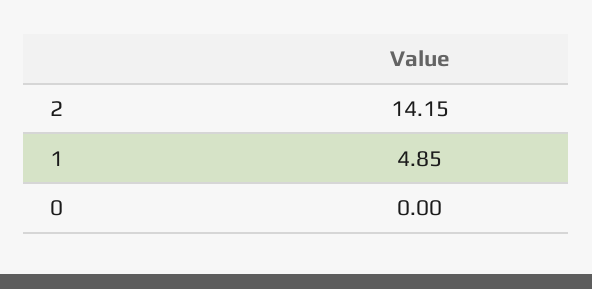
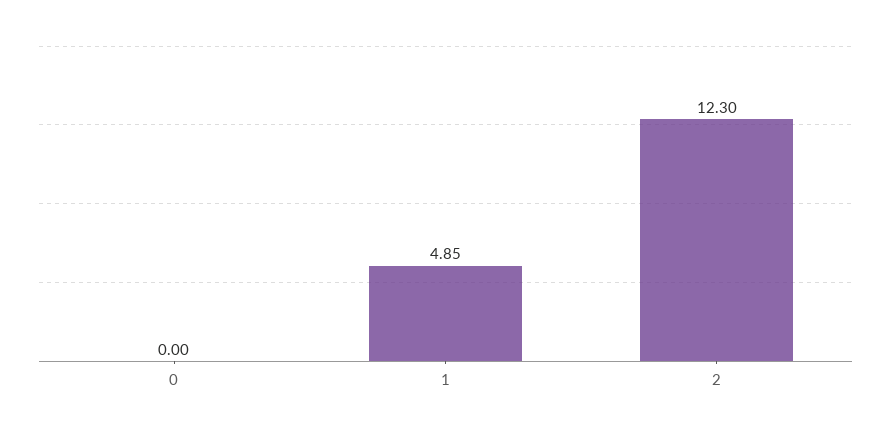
  {
-   "2": 14.15,
+   "2": 12.3,
    "1": 4.85,
    "0": 0
  }

